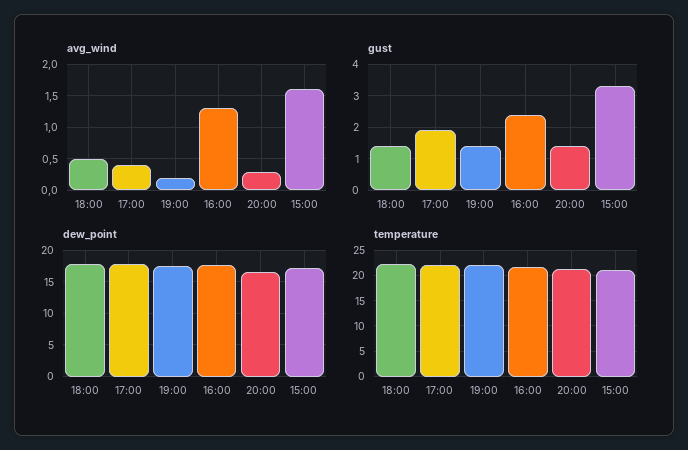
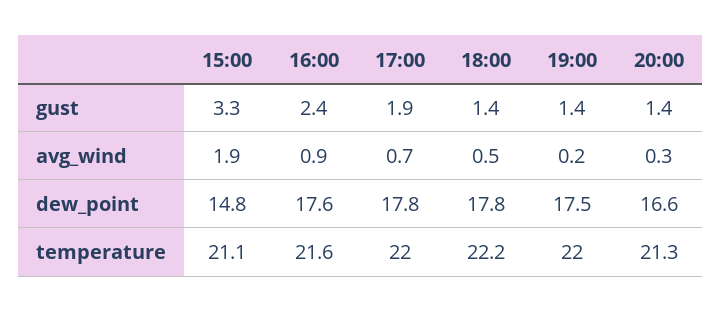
  {
    "avg_wind": {
      "18:00": 0.5,
-     "17:00": 0.4,
+     "17:00": 0.7,
      "19:00": 0.2,
-     "16:00": 1.3,
+     "16:00": 0.9,
      "20:00": 0.3,
-     "15:00": 1.6
+     "15:00": 1.9
    },
    "gust": {
      "18:00": 1.4,
      "17:00": 1.9,
      "19:00": 1.4,
      "16:00": 2.4,
      "20:00": 1.4,
      "15:00": 3.3
    },
    "dew_point": {
      "18:00": 17.8,
      "17:00": 17.8,
      "19:00": 17.5,
      "16:00": 17.6,
      "20:00": 16.6,
-     "15:00": 17
+     "15:00": 14.8
    },
    "temperature": {
      "18:00": 22.2,
      "17:00": 22,
      "19:00": 22,
      "16:00": 21.6,
      "20:00": 21.3,
      "15:00": 21.1
    }
  }

